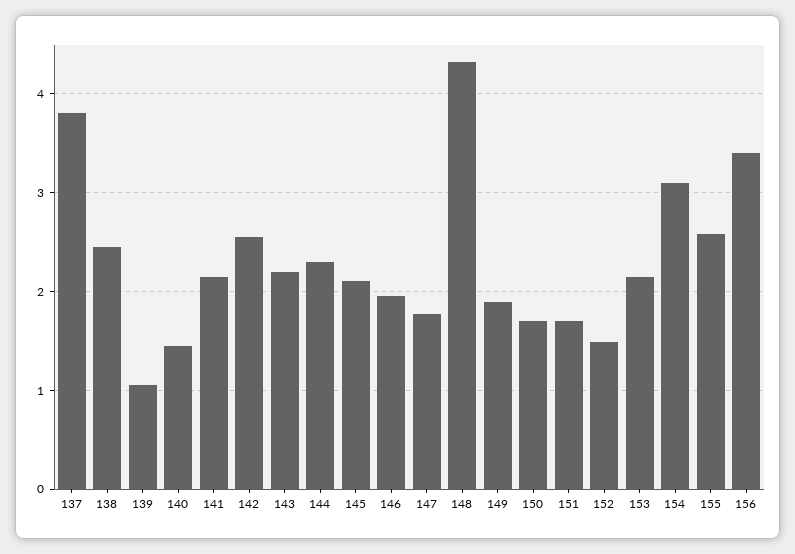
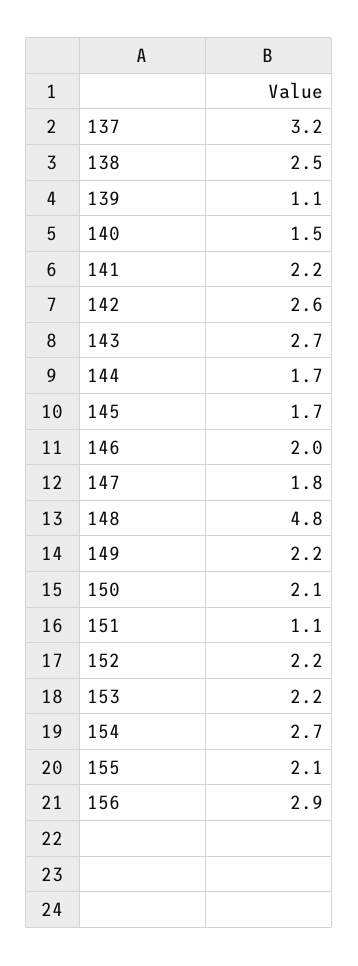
  {
-   "137": 3.8,
+   "137": 3.2,
    "138": 2.5,
    "139": 1.1,
    "140": 1.5,
    "141": 2.2,
    "142": 2.6,
-   "143": 2.2,
+   "143": 2.7,
-   "144": 2.3,
+   "144": 1.7,
-   "145": 2.1,
+   "145": 1.7,
    "146": 2,
    "147": 1.8,
-   "148": 4.3,
+   "148": 4.8,
-   "149": 1.9,
+   "149": 2.2,
-   "150": 1.7,
+   "150": 2.1,
-   "151": 1.7,
+   "151": 1.1,
-   "152": 1.5,
+   "152": 2.2,
    "153": 2.2,
-   "154": 3.1,
+   "154": 2.7,
-   "155": 2.6,
+   "155": 2.1,
-   "156": 3.4
+   "156": 2.9
  }

